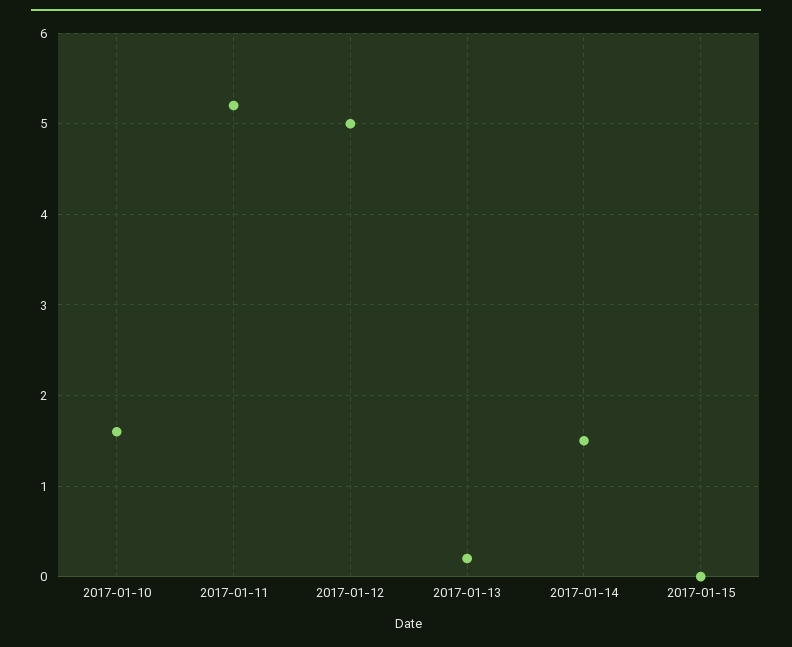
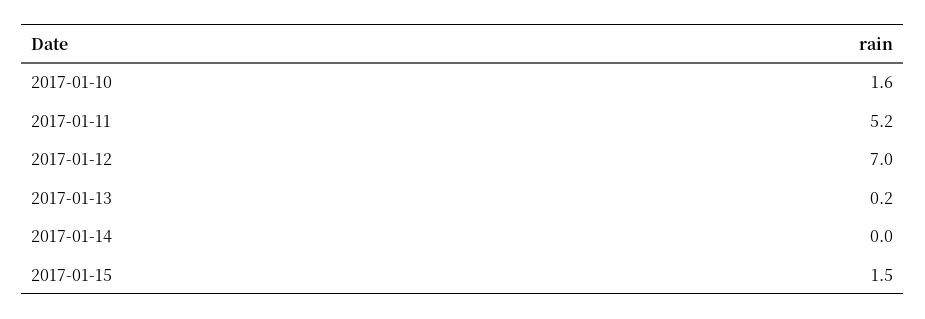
  {
    "2017-01-10": 1.6,
    "2017-01-11": 5.2,
-   "2017-01-12": 5,
+   "2017-01-12": 7,
    "2017-01-13": 0.2,
-   "2017-01-14": 1.5,
+   "2017-01-14": 0,
-   "2017-01-15": 0
+   "2017-01-15": 1.5
  }

